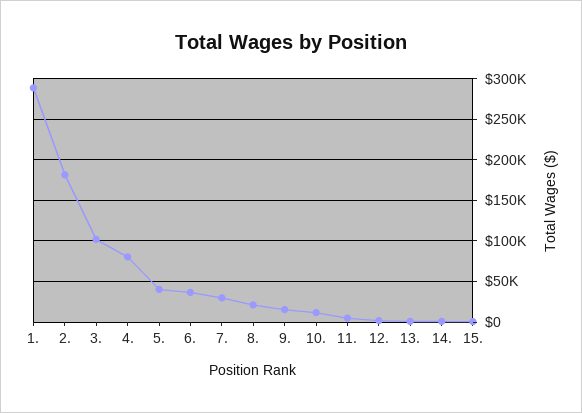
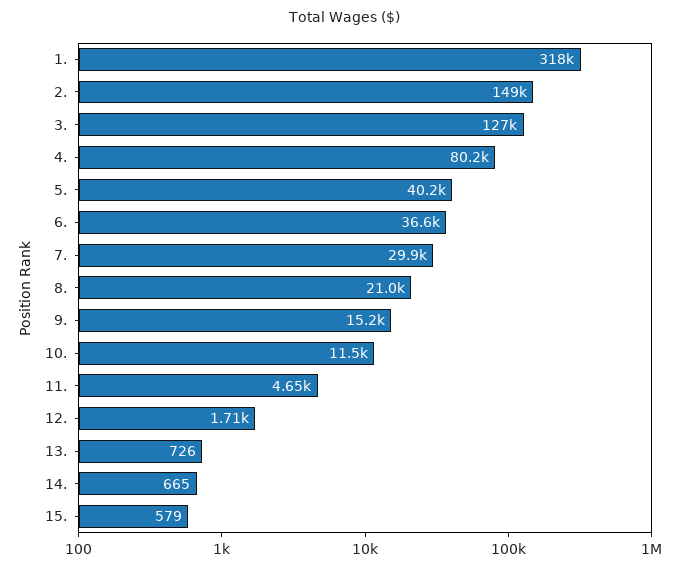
  {
-   "1.": 290000,
+   "1.": 318000,
-   "2.": 180000,
+   "2.": 149000,
-   "3.": 100000,
+   "3.": 127000,
    "4.": 80200,
    "5.": 40200,
    "6.": 36600,
    "7.": 29900,
    "8.": 21000,
    "9.": 15200,
    "10.": 11500,
    "11.": 4650,
    "12.": 1710,
    "13.": 726,
    "14.": 665,
    "15.": 579
  }

